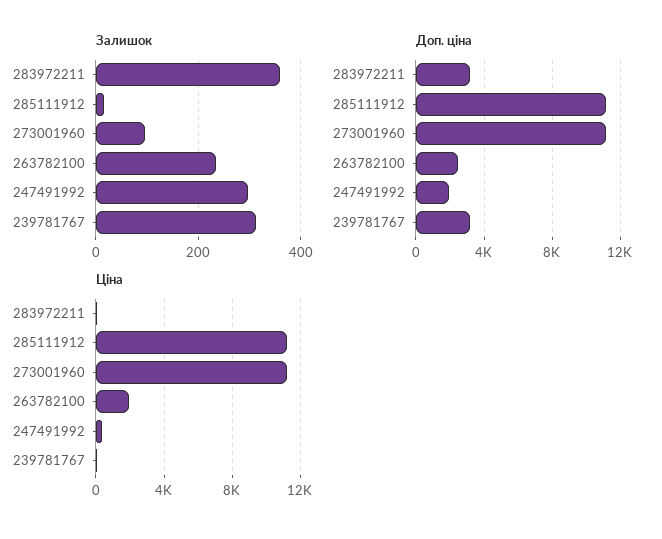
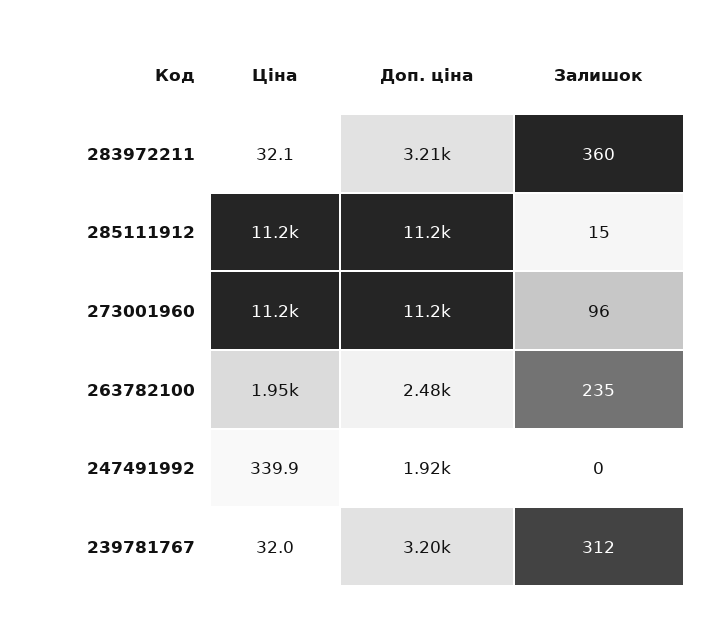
  {
    "Залишок": {
      "283972211": 360,
      "285111912": 15,
      "273001960": 96,
      "263782100": 235,
-     "247491992": 300,
+     "247491992": 0,
      "239781767": 312
    },
    "Доп. ціна": {
      "283972211": 3210,
      "285111912": 11200,
      "273001960": 11200,
      "263782100": 2480,
      "247491992": 1920,
      "239781767": 3200
    },
    "Ціна": {
      "283972211": 32.1,
      "285111912": 11200,
      "273001960": 11200,
      "263782100": 1950,
      "247491992": 339.9,
      "239781767": 32
    }
  }

